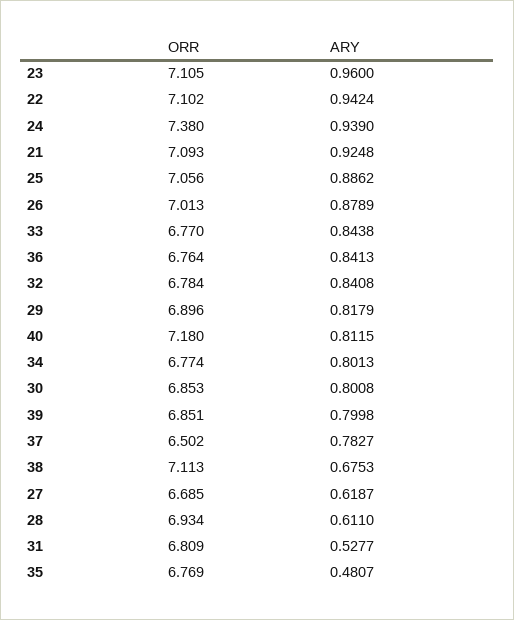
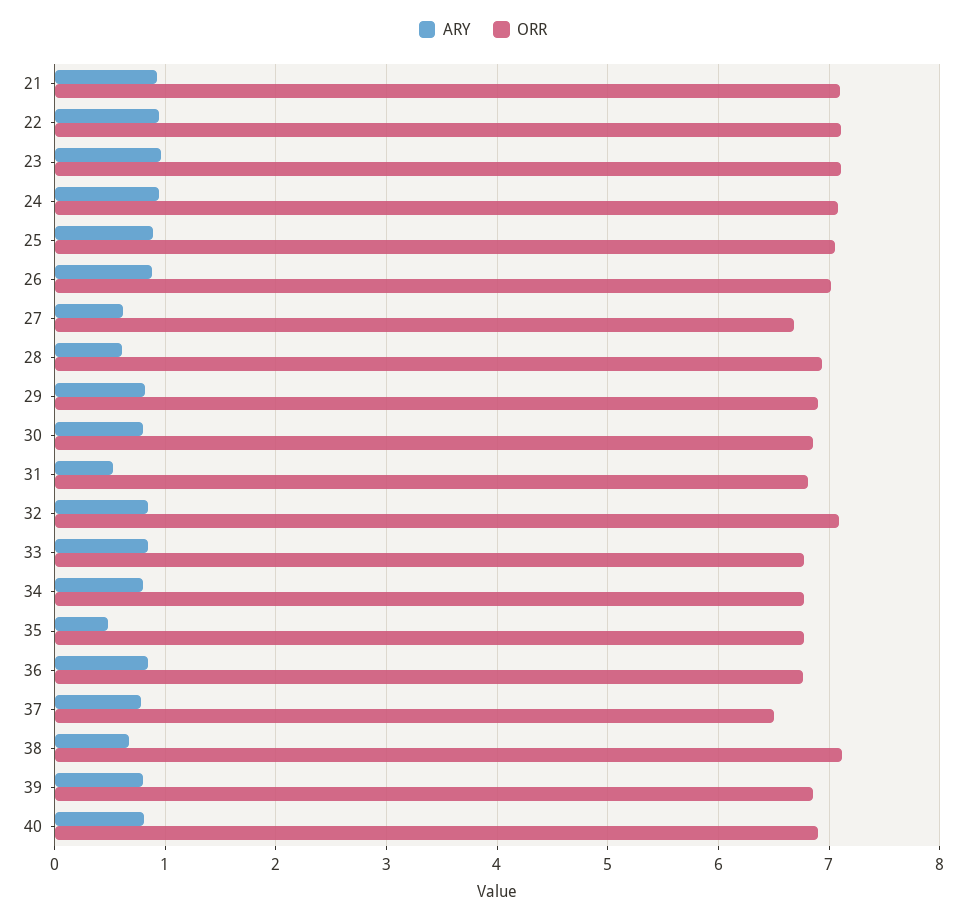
  {
    "ORR": {
      "23": 7.105,
      "22": 7.102,
-     "24": 7.38,
+     "24": 7.1,
      "21": 7.093,
      "25": 7.056,
      "26": 7.013,
      "33": 6.77,
      "36": 6.764,
-     "32": 6.784,
+     "32": 7.1,
      "29": 6.896,
-     "40": 7.18,
+     "40": 6.9,
      "34": 6.774,
      "30": 6.853,
      "39": 6.851,
      "37": 6.502,
      "38": 7.113,
      "27": 6.685,
      "28": 6.934,
      "31": 6.809,
      "35": 6.769
    },
    "ARY": {
      "23": 0.96,
      "22": 0.9424,
      "24": 0.939,
      "21": 0.9248,
      "25": 0.8862,
      "26": 0.8789,
      "33": 0.8438,
      "36": 0.8413,
      "32": 0.8408,
      "29": 0.8179,
      "40": 0.8115,
      "34": 0.8013,
      "30": 0.8008,
      "39": 0.7998,
      "37": 0.7827,
      "38": 0.6753,
      "27": 0.6187,
      "28": 0.611,
      "31": 0.5277,
      "35": 0.4807
    }
  }

